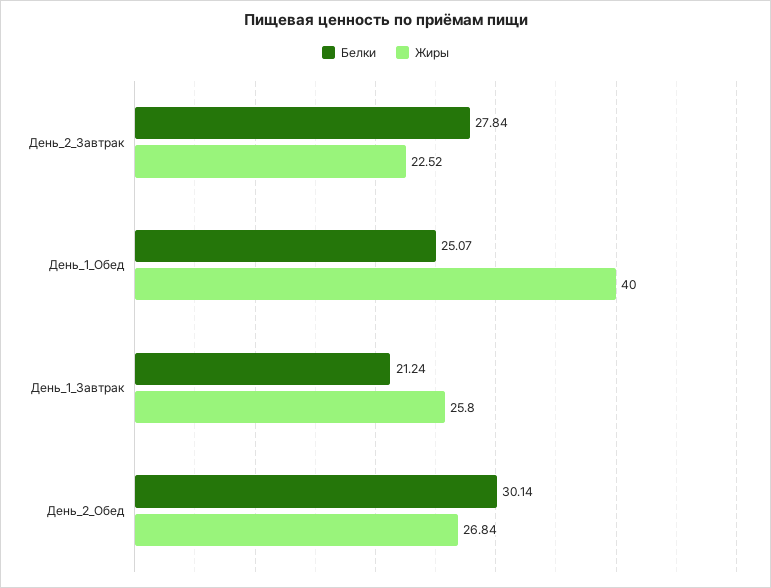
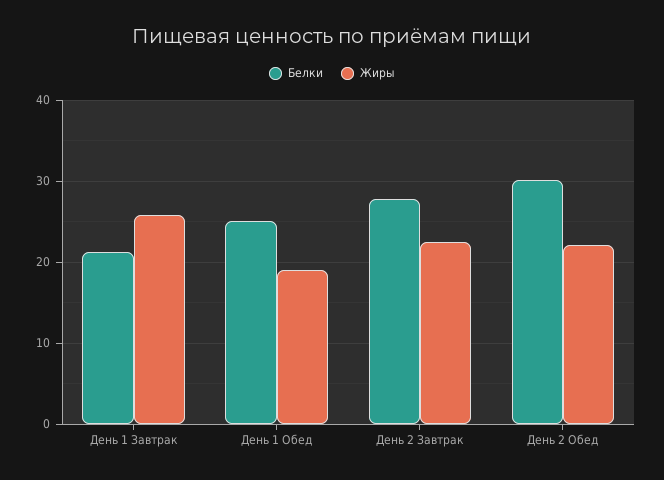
  {
    "Белки": {
      "День_2_Завтрак": 27.84,
      "День_1_Обед": 25.07,
      "День_1_Завтрак": 21.24,
      "День_2_Обед": 30.14
    },
    "Жиры": {
      "День_2_Завтрак": 22.52,
-     "День_1_Обед": 40,
+     "День_1_Обед": 19,
      "День_1_Завтрак": 25.8,
-     "День_2_Обед": 26.84
+     "День_2_Обед": 22
    }
  }

